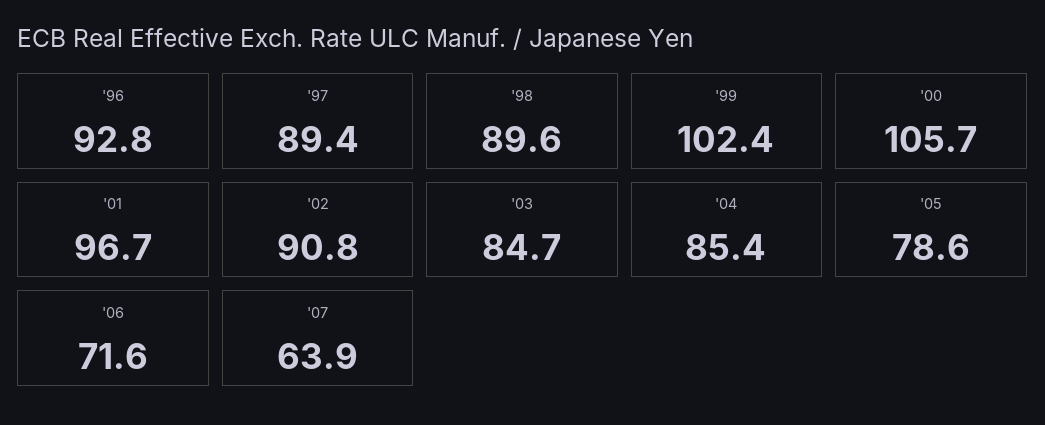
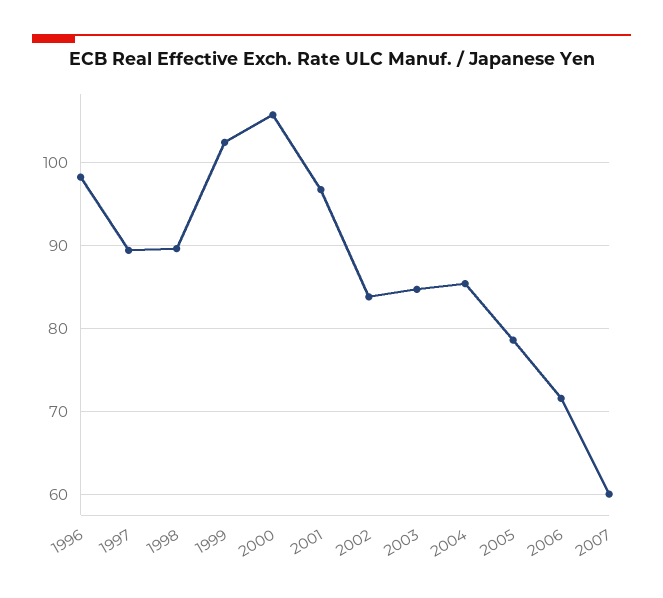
  {
-   "'96": 92.8,
+   "'96": 98,
    "'97": 89.4,
    "'98": 89.6,
    "'99": 102.4,
    "'00": 105.7,
    "'01": 96.7,
-   "'02": 90.8,
+   "'02": 84,
    "'03": 84.7,
    "'04": 85.4,
    "'05": 78.6,
    "'06": 71.6,
-   "'07": 63.9
+   "'07": 60
  }

